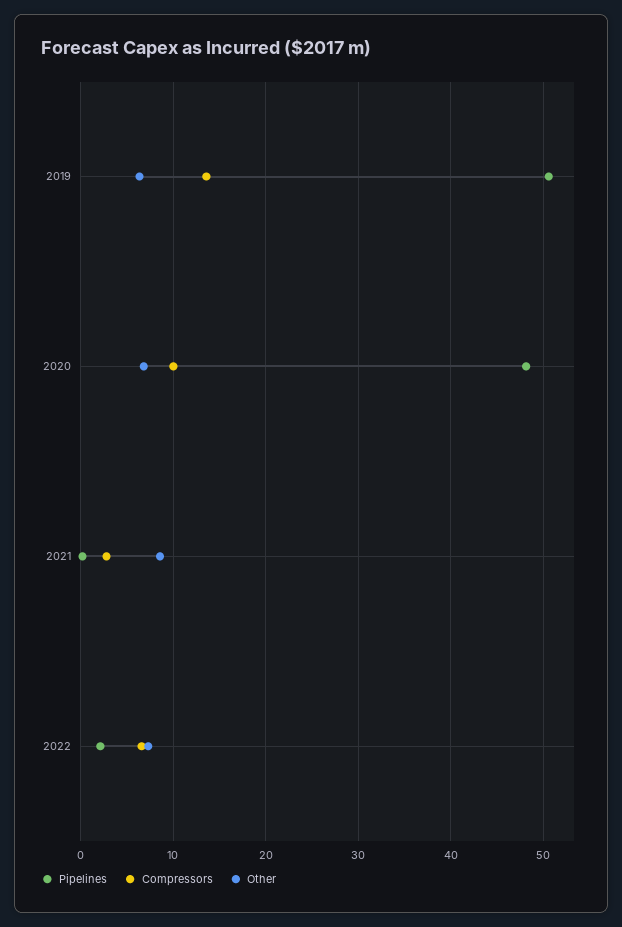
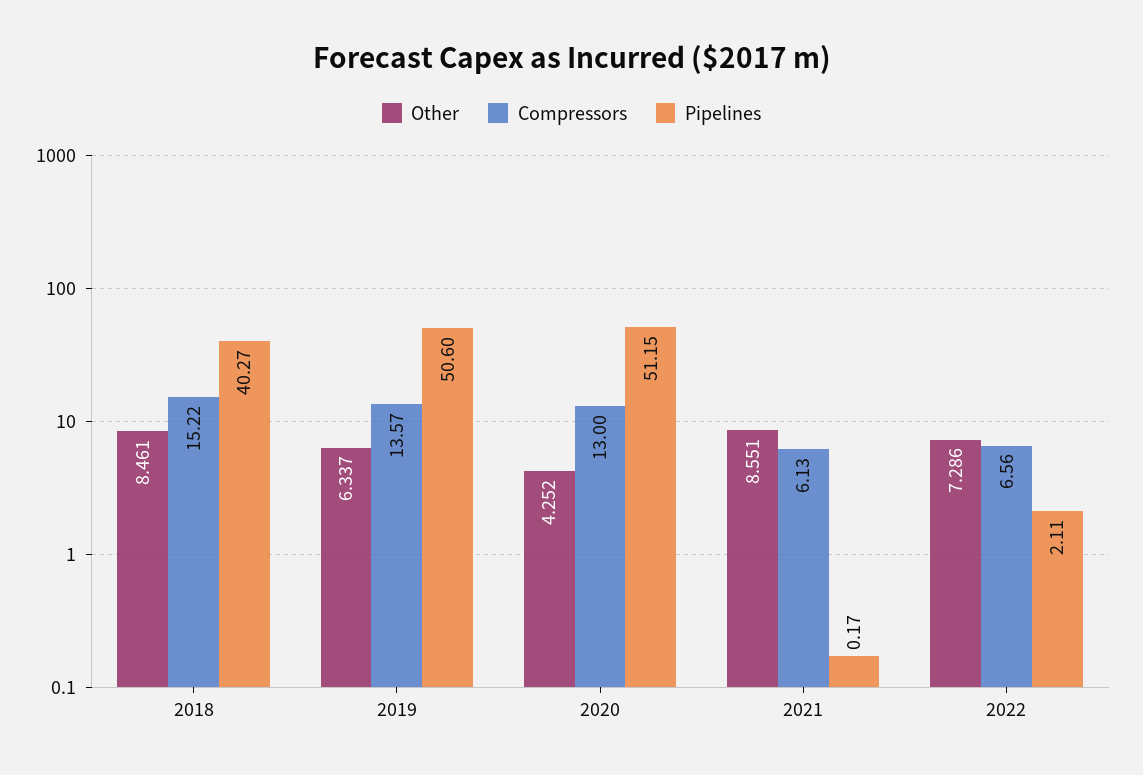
  {
    "Pipelines": {
      "2019": 50.6,
-     "2020": 48,
+     "2020": 51.15,
      "2021": 0.17,
-     "2022": 2.11
+     "2022": 2.11,
+     "2018": 40.27
    },
    "Compressors": {
      "2019": 13.57,
-     "2020": 10,
+     "2020": 13,
-     "2021": 3,
+     "2021": 6.13,
-     "2022": 6.56
+     "2022": 6.56,
+     "2018": 15.22
    },
    "Other": {
      "2019": 6.337,
-     "2020": 7,
+     "2020": 4.252,
      "2021": 8.551,
-     "2022": 7.286
+     "2022": 7.286,
+     "2018": 8.461
    }
  }

